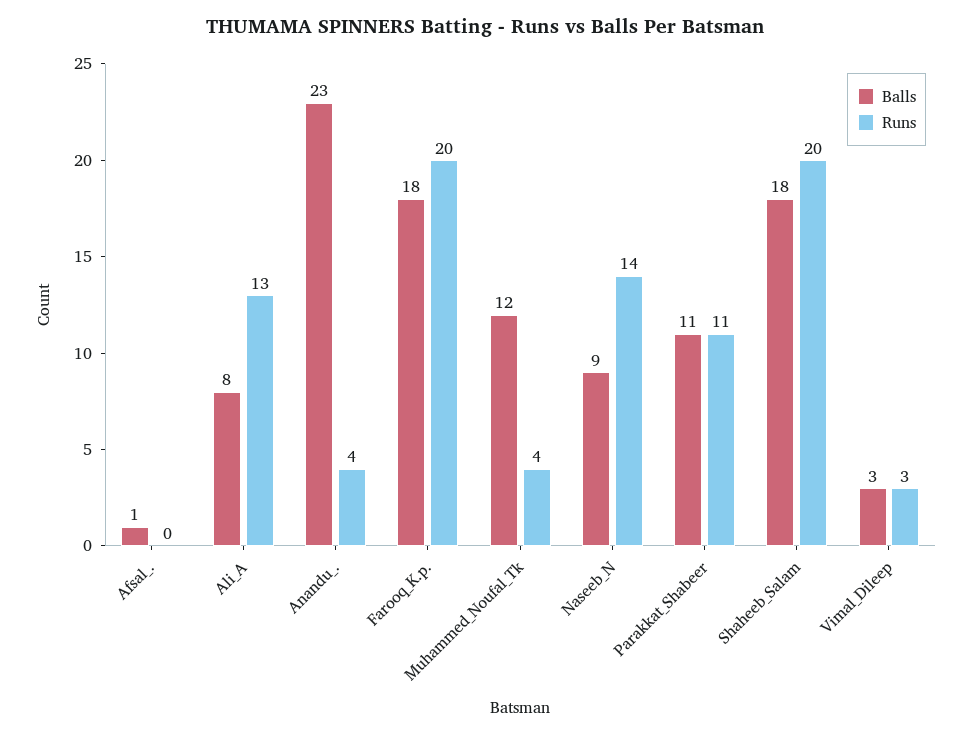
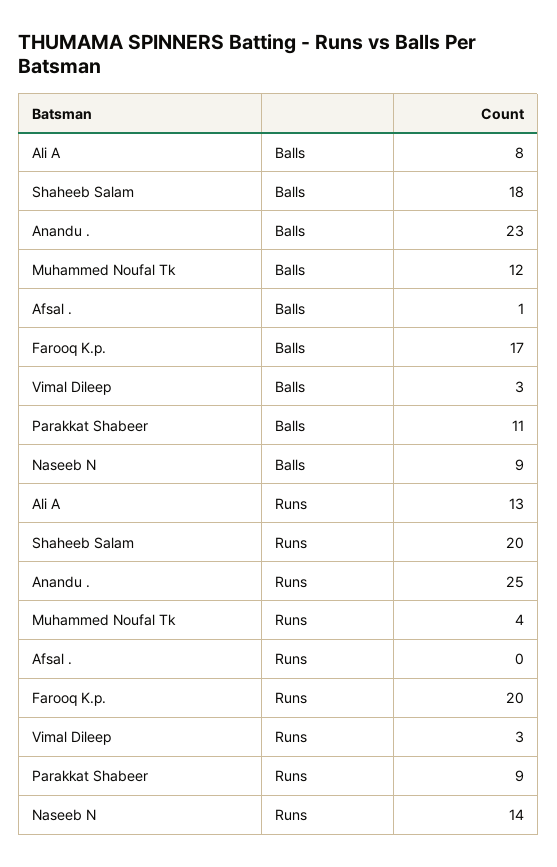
  {
    "Balls": {
      "Afsal_.": 1,
      "Ali_A": 8,
      "Anandu_.": 23,
-     "Farooq_K.p.": 18,
+     "Farooq_K.p.": 17,
      "Muhammed_Noufal_Tk": 12,
      "Naseeb_N": 9,
      "Parakkat_Shabeer": 11,
      "Shaheeb_Salam": 18,
      "Vimal_Dileep": 3
    },
    "Runs": {
      "Afsal_.": 0,
      "Ali_A": 13,
-     "Anandu_.": 4,
+     "Anandu_.": 25,
      "Farooq_K.p.": 20,
      "Muhammed_Noufal_Tk": 4,
      "Naseeb_N": 14,
-     "Parakkat_Shabeer": 11,
+     "Parakkat_Shabeer": 9,
      "Shaheeb_Salam": 20,
      "Vimal_Dileep": 3
    }
  }

